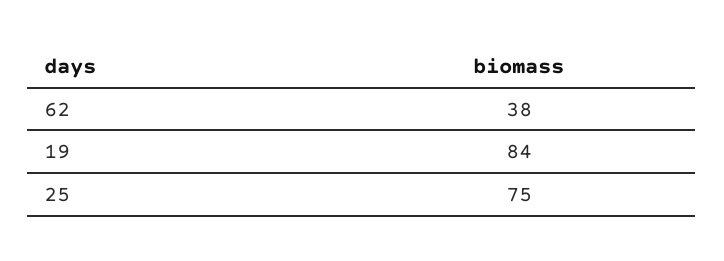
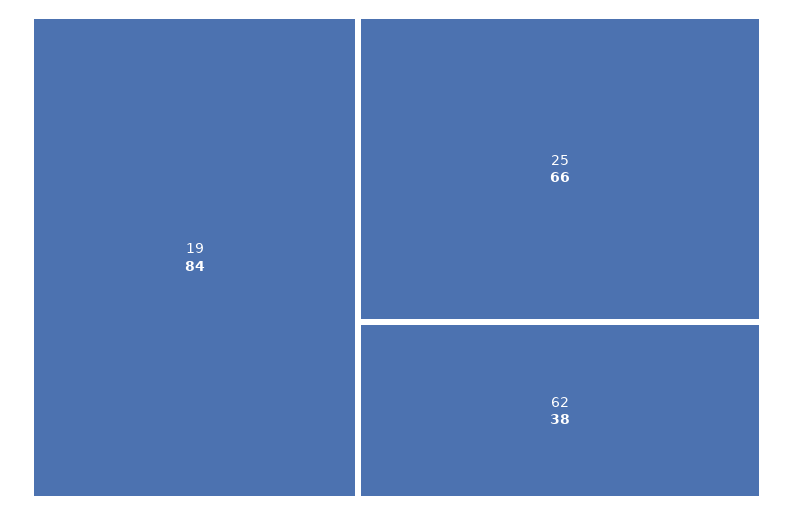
  {
    "62": 38,
    "19": 84,
-   "25": 75
+   "25": 66
  }

